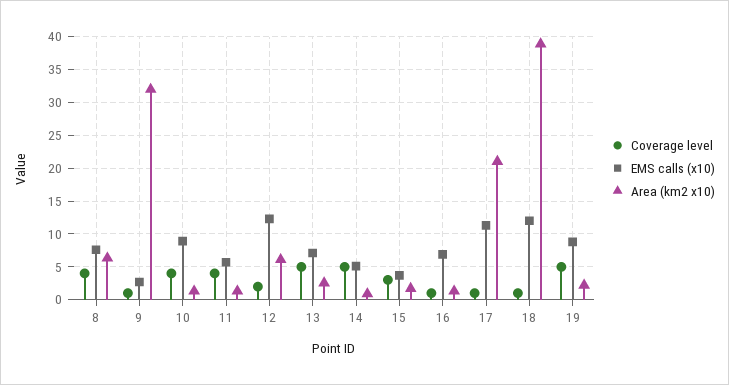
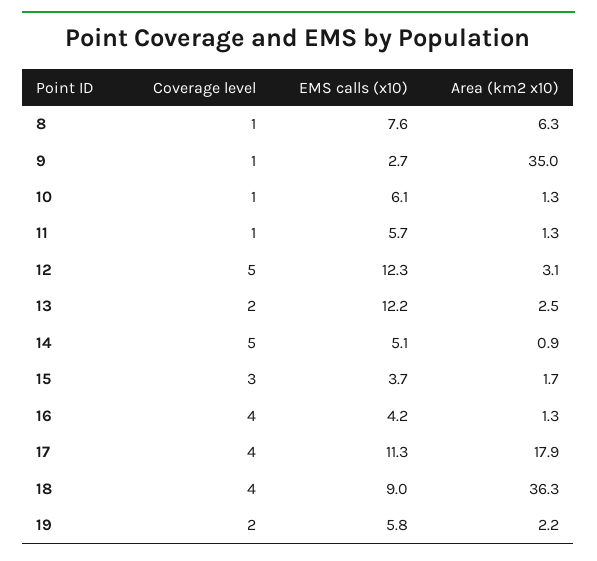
  {
    "Coverage level": {
-     "8": 4,
+     "8": 1,
      "9": 1,
-     "10": 4,
+     "10": 1,
-     "11": 4,
+     "11": 1,
-     "12": 2,
+     "12": 5,
-     "13": 5,
+     "13": 2,
      "14": 5,
      "15": 3,
-     "16": 1,
+     "16": 4,
-     "17": 1,
+     "17": 4,
-     "18": 1,
+     "18": 4,
-     "19": 5
+     "19": 2
    },
    "EMS calls (x10)": {
      "8": 7.6,
      "9": 2.7,
-     "10": 9,
+     "10": 6.1,
      "11": 5.7,
      "12": 12.3,
-     "13": 7,
+     "13": 12.2,
      "14": 5.1,
      "15": 3.7,
-     "16": 7,
+     "16": 4.2,
      "17": 11.3,
-     "18": 12,
+     "18": 9,
-     "19": 9
+     "19": 5.8
    },
    "Area (km2 x10)": {
      "8": 6.3,
-     "9": 32,
+     "9": 35,
      "10": 1.3,
      "11": 1.3,
-     "12": 6,
+     "12": 3.1,
      "13": 2.5,
      "14": 0.9,
      "15": 1.7,
      "16": 1.3,
-     "17": 21,
+     "17": 17.9,
-     "18": 39,
+     "18": 36.3,
      "19": 2.2
    }
  }

